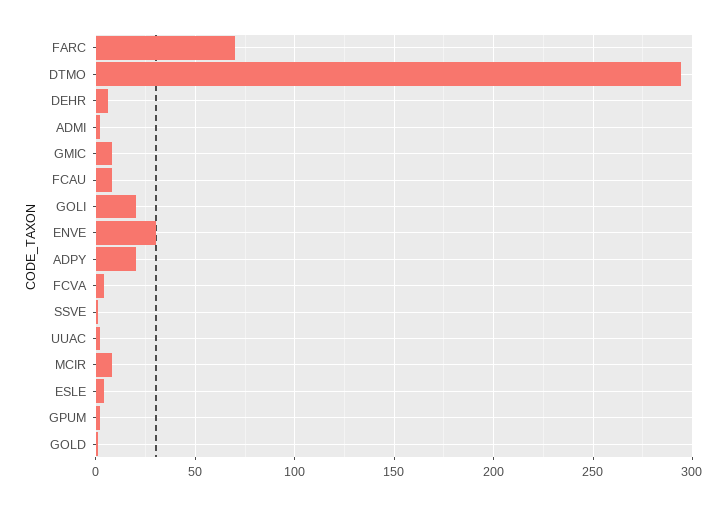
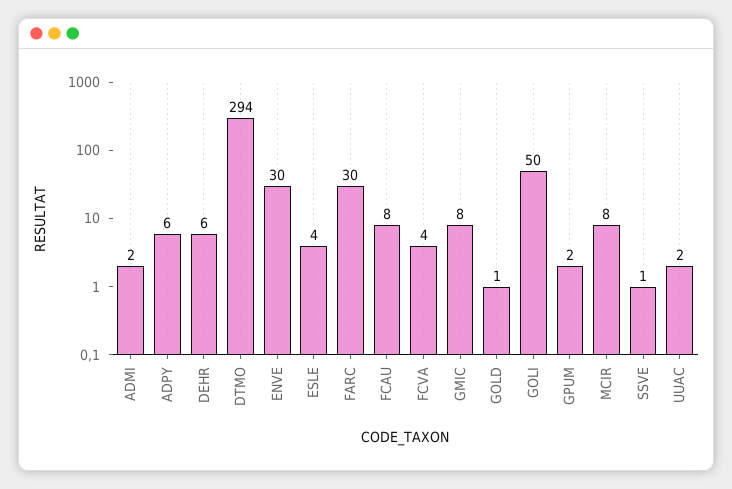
  {
-   "FARC": 70,
+   "FARC": 30,
    "DTMO": 294,
    "DEHR": 6,
    "ADMI": 2,
    "GMIC": 8,
    "FCAU": 8,
-   "GOLI": 20,
+   "GOLI": 50,
    "ENVE": 30,
-   "ADPY": 20,
+   "ADPY": 6,
    "FCVA": 4,
    "SSVE": 1,
    "UUAC": 2,
    "MCIR": 8,
    "ESLE": 4,
    "GPUM": 2,
    "GOLD": 1
  }

